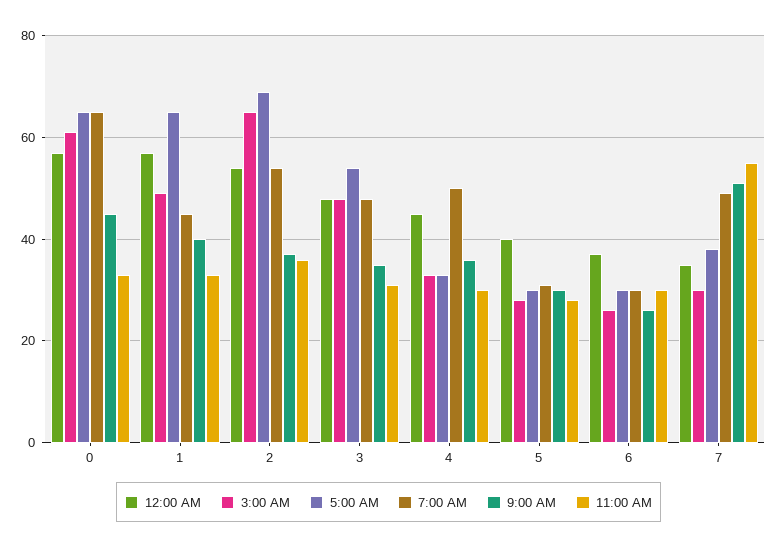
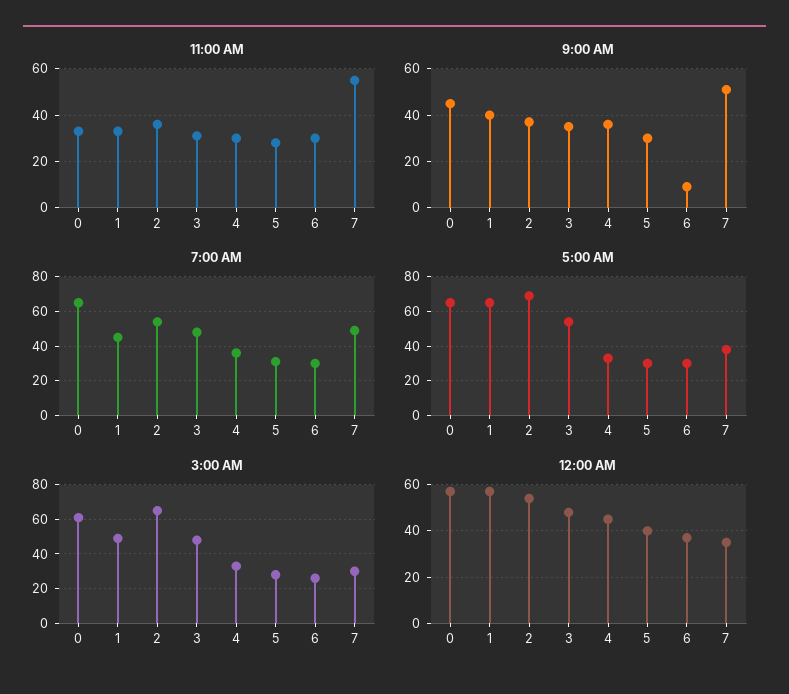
  {
    "12:00 AM": {
      "0": 55,
      "1": 55,
      "2": 55,
      "3": 50,
      "4": 45,
      "5": 40,
      "6": 35,
      "7": 35
    },
    "3:00 AM": {
      "0": 60,
      "1": 50,
      "2": 65,
      "3": 50,
      "4": 35,
      "5": 30,
      "6": 25,
      "7": 30
    },
    "5:00 AM": {
      "0": 65,
      "1": 65,
      "2": 70,
      "3": 55,
      "4": 35,
      "5": 30,
      "6": 30,
      "7": 40
    },
    "7:00 AM": {
      "0": 65,
      "1": 45,
      "2": 55,
      "3": 50,
-     "4": 50,
+     "4": 35,
      "5": 30,
      "6": 30,
      "7": 50
    },
    "9:00 AM": {
      "0": 45,
      "1": 40,
      "2": 35,
      "3": 35,
      "4": 35,
      "5": 30,
-     "6": 25,
+     "6": 10,
      "7": 50
    },
    "11:00 AM": {
      "0": 35,
      "1": 35,
      "2": 35,
      "3": 30,
      "4": 30,
      "5": 30,
      "6": 30,
      "7": 55
    }
  }

